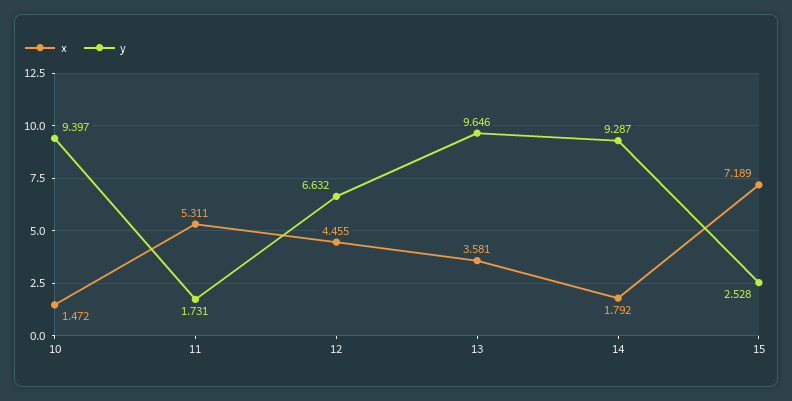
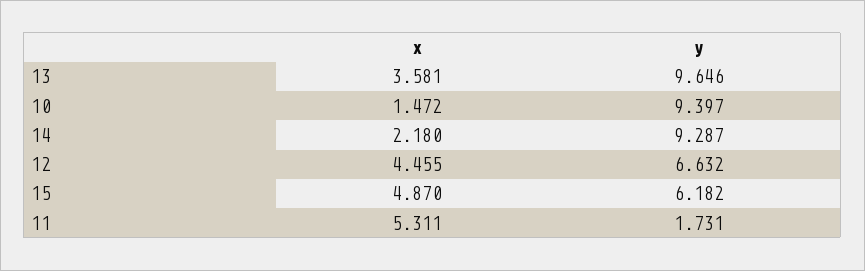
  {
    "x": {
      "10": 1.472,
      "11": 5.311,
      "12": 4.455,
      "13": 3.581,
-     "14": 1.792,
+     "14": 2.18,
-     "15": 7.189
+     "15": 4.87
    },
    "y": {
      "10": 9.397,
      "11": 1.731,
      "12": 6.632,
      "13": 9.646,
      "14": 9.287,
-     "15": 2.528
+     "15": 6.182
    }
  }

